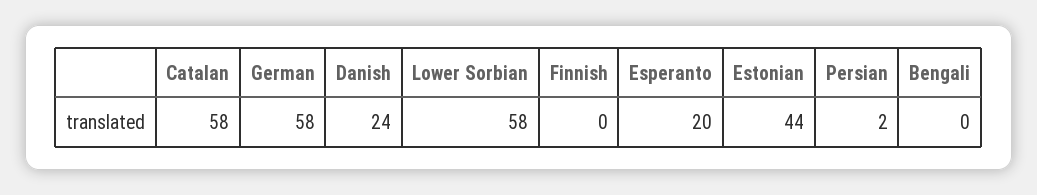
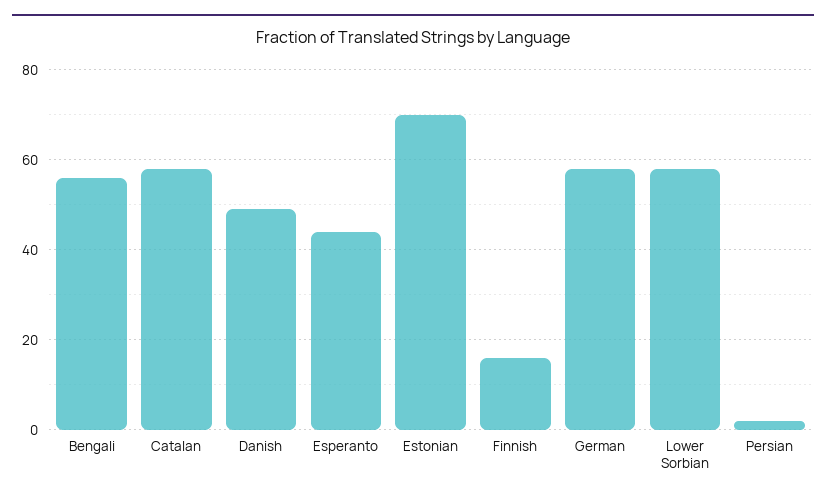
  {
    "Catalan": 58,
    "German": 58,
-   "Danish": 24,
+   "Danish": 50,
    "Lower Sorbian": 58,
-   "Finnish": 0,
+   "Finnish": 15,
-   "Esperanto": 20,
+   "Esperanto": 45,
-   "Estonian": 44,
+   "Estonian": 70,
    "Persian": 2,
-   "Bengali": 0
+   "Bengali": 55
  }

